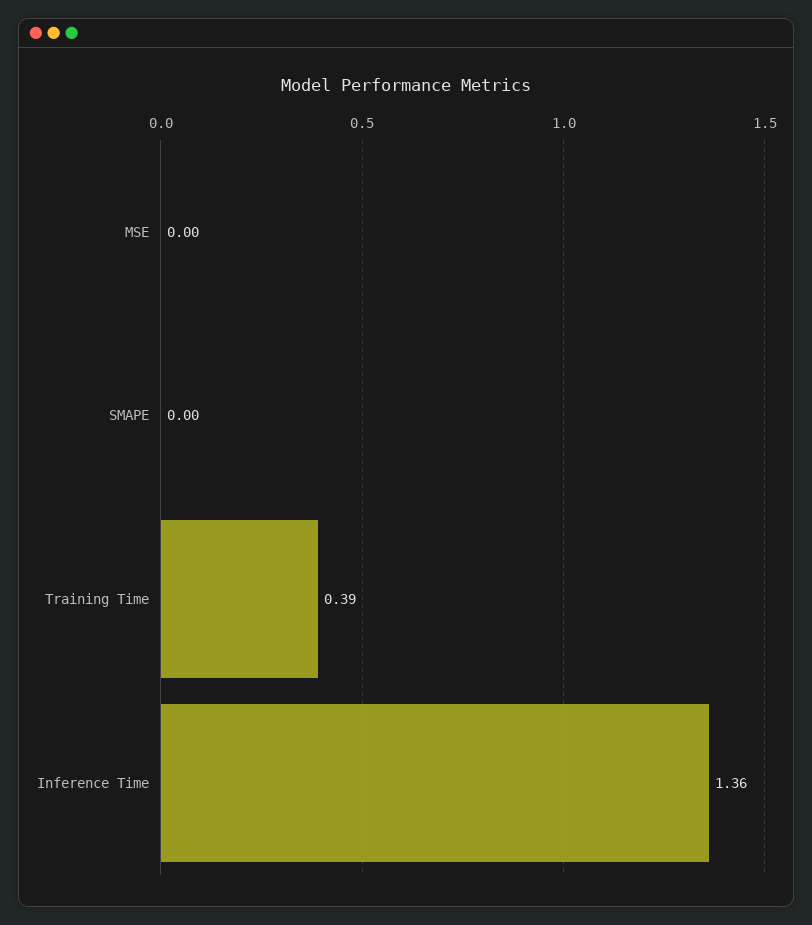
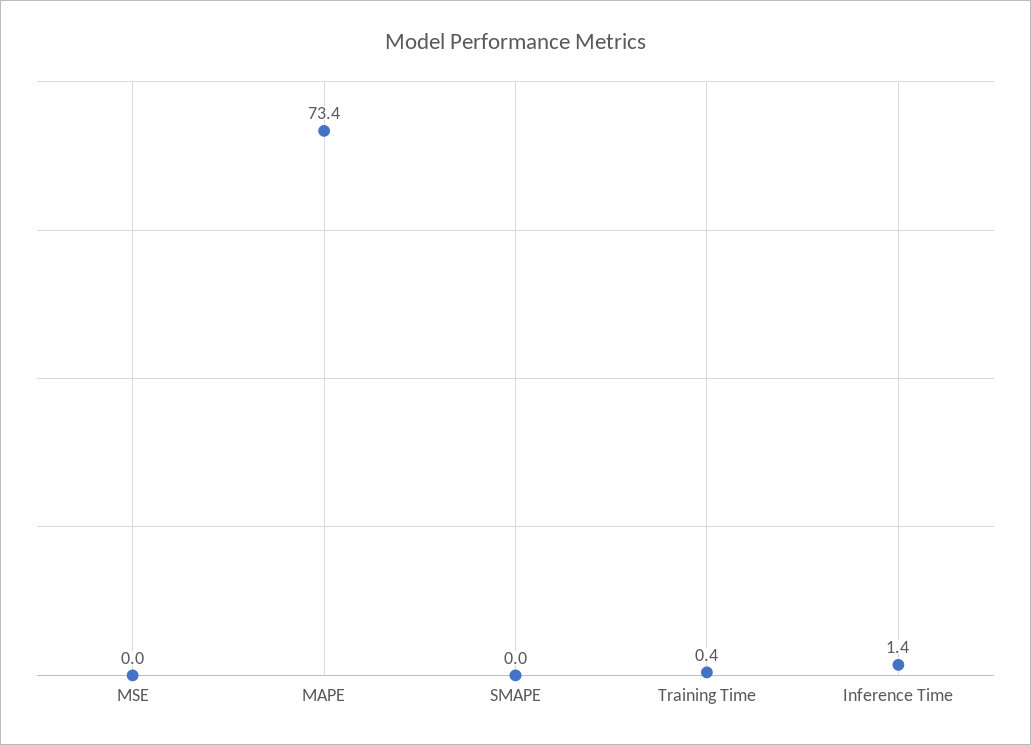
  {
    "MSE": 0,
    "SMAPE": 0,
    "Training Time": 0.39,
-   "Inference Time": 1.36
+   "Inference Time": 1.36,
+   "MAPE": 73.4
  }

